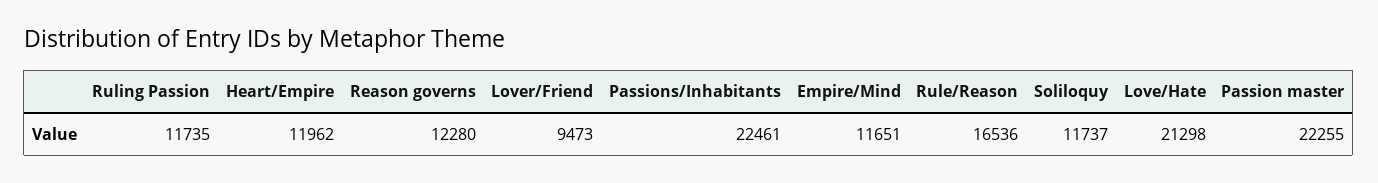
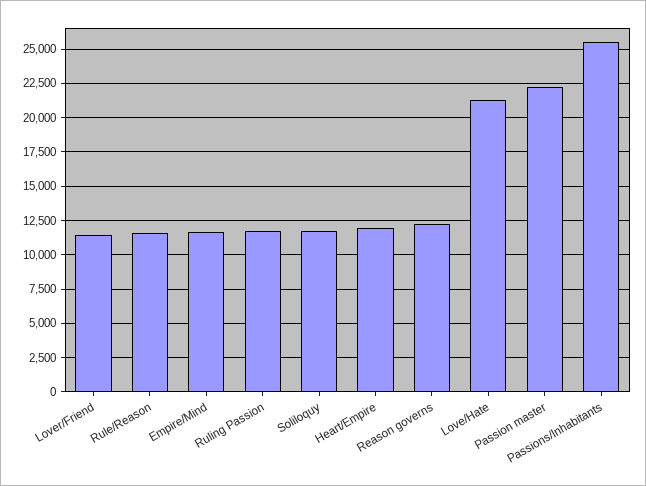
  {
    "Ruling Passion": 11735,
    "Heart/Empire": 11962,
    "Reason governs": 12280,
-   "Lover/Friend": 9473,
+   "Lover/Friend": 11500,
-   "Passions/Inhabitants": 22461,
+   "Passions/Inhabitants": 25500,
    "Empire/Mind": 11651,
-   "Rule/Reason": 16536,
+   "Rule/Reason": 11500,
    "Soliloquy": 11737,
    "Love/Hate": 21298,
    "Passion master": 22255
  }

